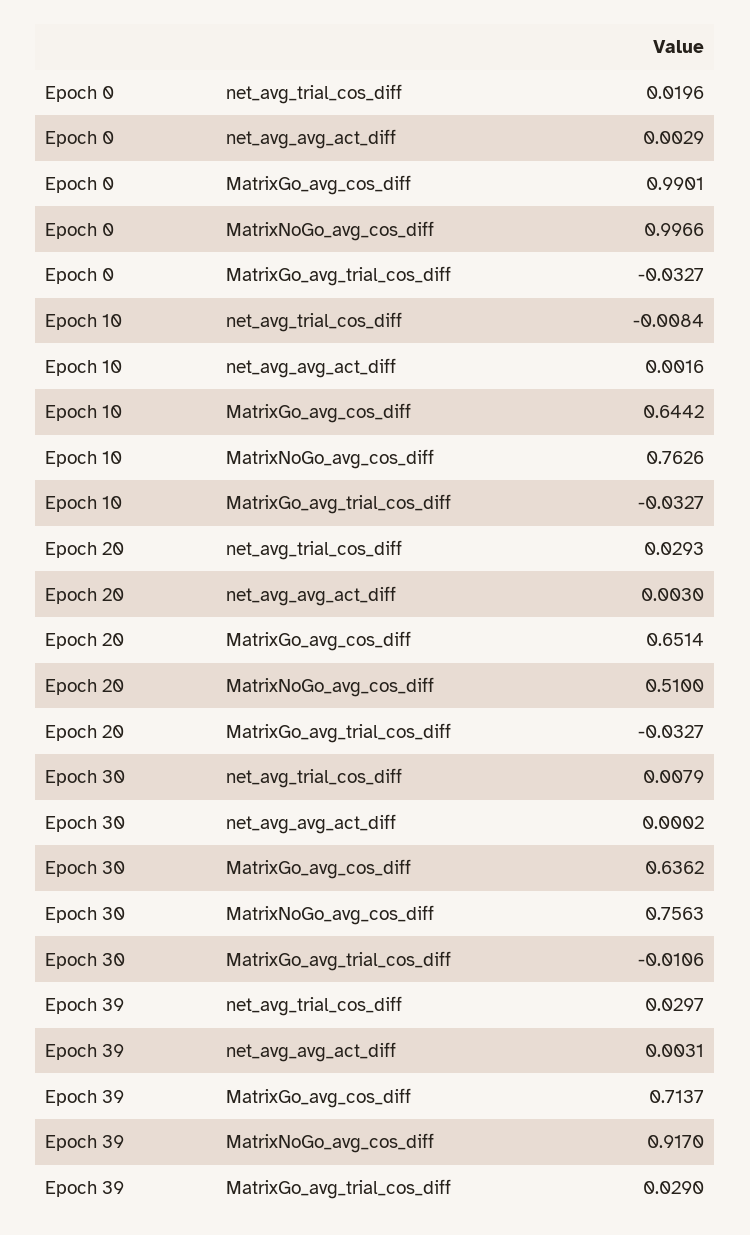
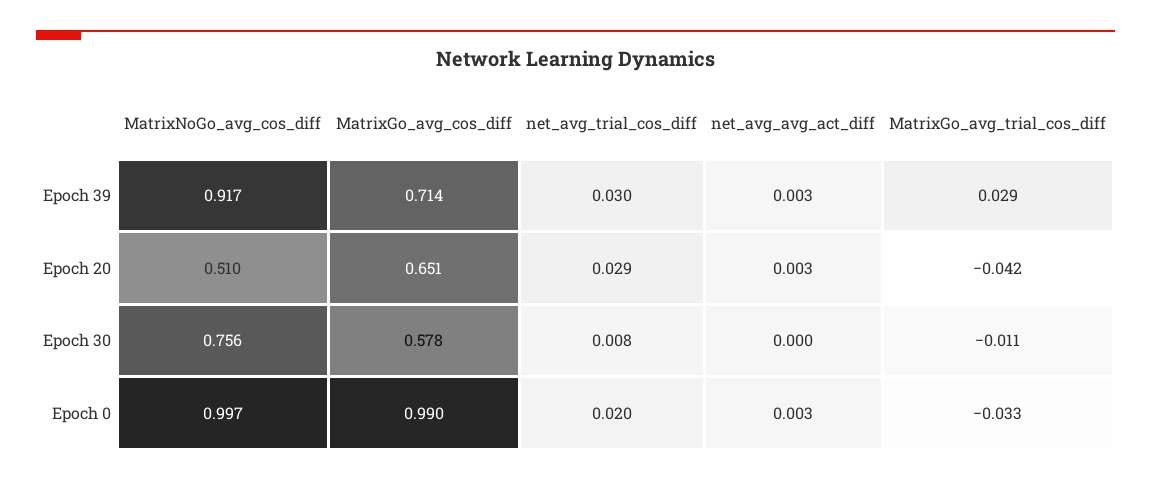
  {
    "Epoch 0": {
      "net_avg_trial_cos_diff": 0.0196,
      "net_avg_avg_act_diff": 0.0029,
      "MatrixGo_avg_cos_diff": 0.9901,
      "MatrixNoGo_avg_cos_diff": 0.9966,
      "MatrixGo_avg_trial_cos_diff": -0.0327
    },
-   "Epoch 10": {
-     "net_avg_trial_cos_diff": -0.0084,
-     "net_avg_avg_act_diff": 0.0016,
-     "MatrixGo_avg_cos_diff": 0.6442,
-     "MatrixNoGo_avg_cos_diff": 0.7626,
-     "MatrixGo_avg_trial_cos_diff": -0.0327
-   },
    "Epoch 20": {
      "net_avg_trial_cos_diff": 0.0293,
      "net_avg_avg_act_diff": 0.003,
      "MatrixGo_avg_cos_diff": 0.6514,
      "MatrixNoGo_avg_cos_diff": 0.51,
-     "MatrixGo_avg_trial_cos_diff": -0.0327
+     "MatrixGo_avg_trial_cos_diff": -0.042
    },
    "Epoch 30": {
      "net_avg_trial_cos_diff": 0.0079,
      "net_avg_avg_act_diff": 0.0002,
-     "MatrixGo_avg_cos_diff": 0.6362,
+     "MatrixGo_avg_cos_diff": 0.578,
      "MatrixNoGo_avg_cos_diff": 0.7563,
      "MatrixGo_avg_trial_cos_diff": -0.0106
    },
    "Epoch 39": {
      "net_avg_trial_cos_diff": 0.0297,
      "net_avg_avg_act_diff": 0.0031,
      "MatrixGo_avg_cos_diff": 0.7137,
      "MatrixNoGo_avg_cos_diff": 0.917,
      "MatrixGo_avg_trial_cos_diff": 0.029
    }
  }

